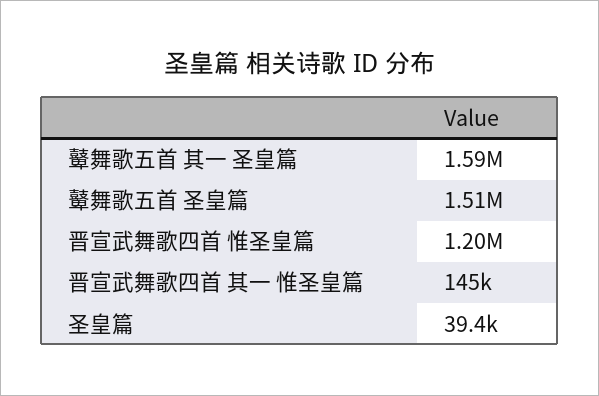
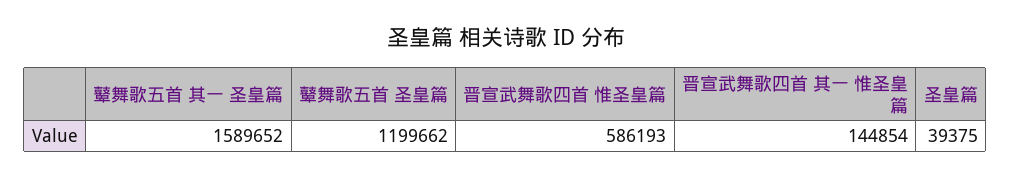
  {
    "鼙舞歌五首 其一 圣皇篇": 1589652,
-   "鼙舞歌五首 圣皇篇": 1510000,
+   "鼙舞歌五首 圣皇篇": 1199662,
-   "晋宣武舞歌四首 惟圣皇篇": 1200000,
+   "晋宣武舞歌四首 惟圣皇篇": 586193,
    "晋宣武舞歌四首 其一 惟圣皇篇": 144854,
    "圣皇篇": 39375
  }

